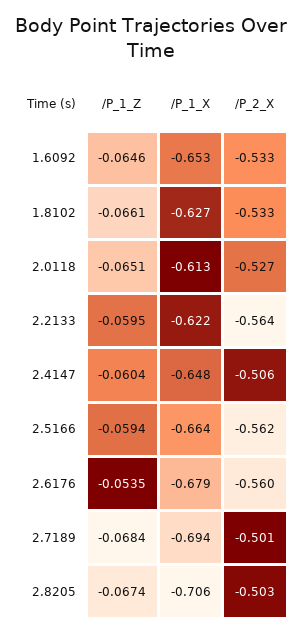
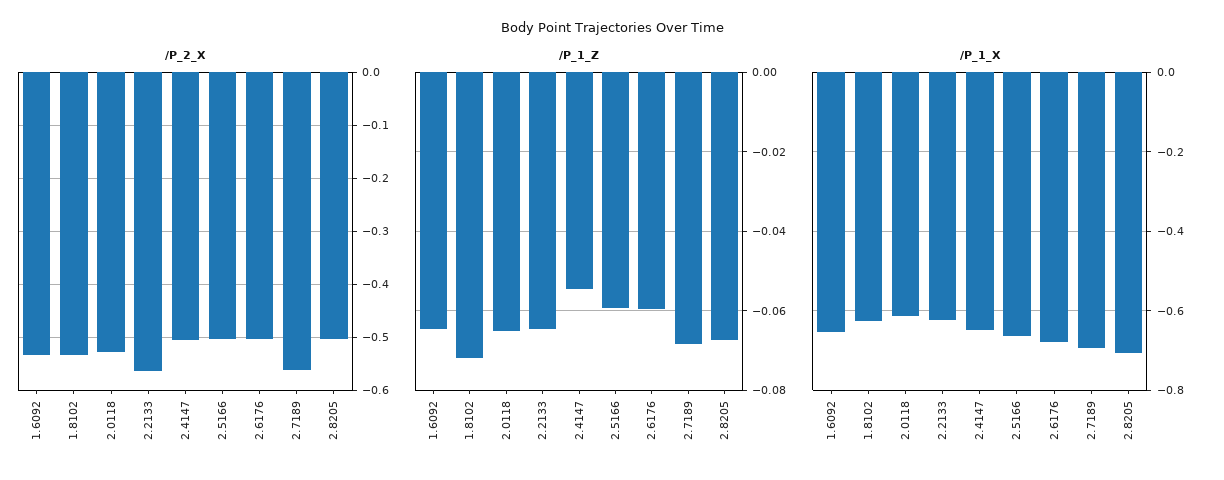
  {
    "/P_1_Z": {
      "1.6092": -0.0646,
-     "1.8102": -0.0661,
+     "1.8102": -0.072,
      "2.0118": -0.0651,
-     "2.2133": -0.0595,
+     "2.2133": -0.064,
-     "2.4147": -0.0604,
+     "2.4147": -0.054,
      "2.5166": -0.0594,
-     "2.6176": -0.0535,
+     "2.6176": -0.06,
      "2.7189": -0.0684,
      "2.8205": -0.0674
    },
    "/P_1_X": {
      "1.6092": -0.653,
      "1.8102": -0.627,
      "2.0118": -0.613,
      "2.2133": -0.622,
      "2.4147": -0.648,
      "2.5166": -0.664,
      "2.6176": -0.679,
      "2.7189": -0.694,
      "2.8205": -0.706
    },
    "/P_2_X": {
      "1.6092": -0.533,
      "1.8102": -0.533,
      "2.0118": -0.527,
      "2.2133": -0.564,
      "2.4147": -0.506,
-     "2.5166": -0.562,
+     "2.5166": -0.5,
-     "2.6176": -0.56,
+     "2.6176": -0.5,
-     "2.7189": -0.501,
+     "2.7189": -0.56,
      "2.8205": -0.503
    }
  }

